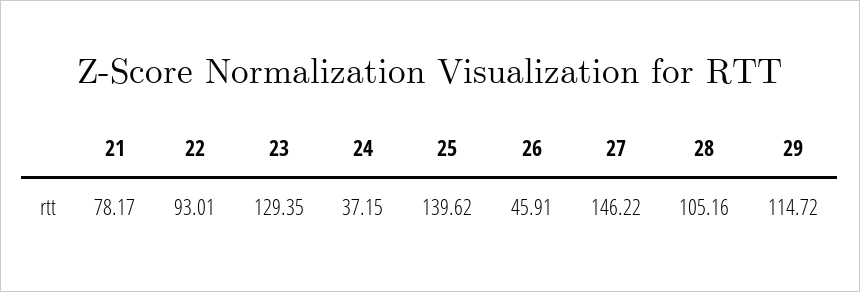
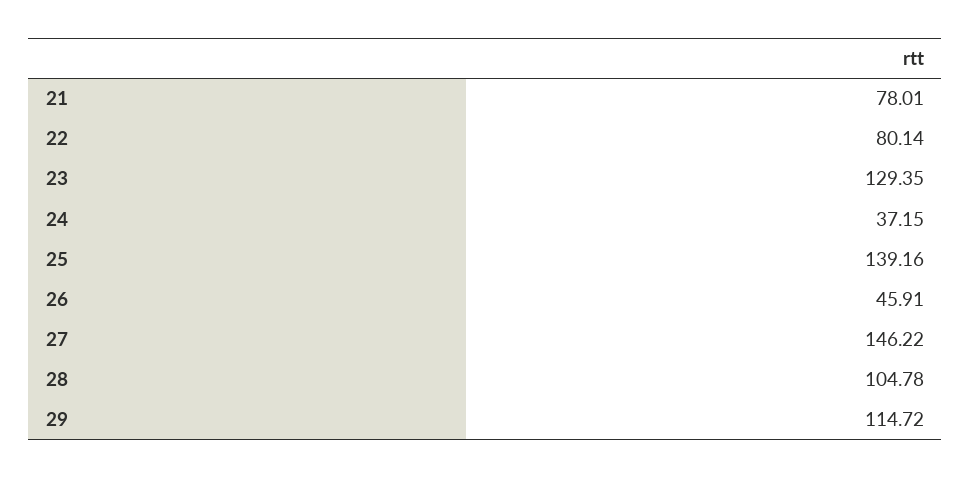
  {
-   "21": 78.17,
+   "21": 78.01,
-   "22": 93.01,
+   "22": 80.14,
    "23": 129.35,
    "24": 37.15,
-   "25": 139.62,
+   "25": 139.16,
    "26": 45.91,
    "27": 146.22,
-   "28": 105.16,
+   "28": 104.78,
    "29": 114.72
  }

